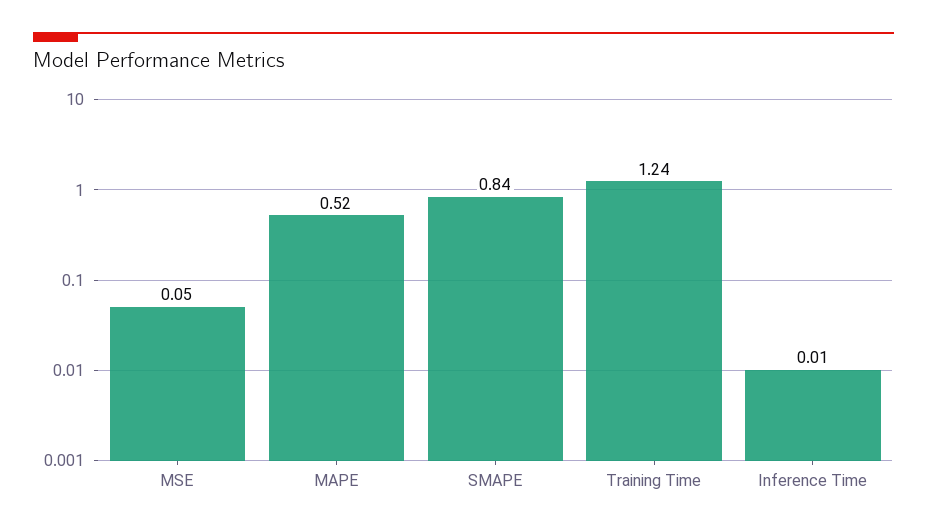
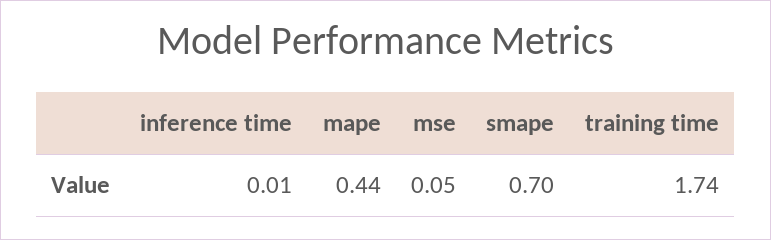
  {
    "MSE": 0.05,
-   "MAPE": 0.52,
+   "MAPE": 0.44,
-   "SMAPE": 0.84,
+   "SMAPE": 0.7,
-   "Training Time": 1.24,
+   "Training Time": 1.74,
    "Inference Time": 0.01
  }

